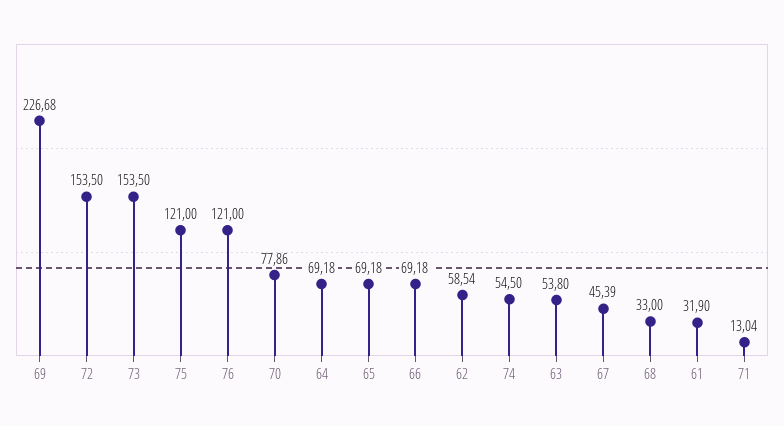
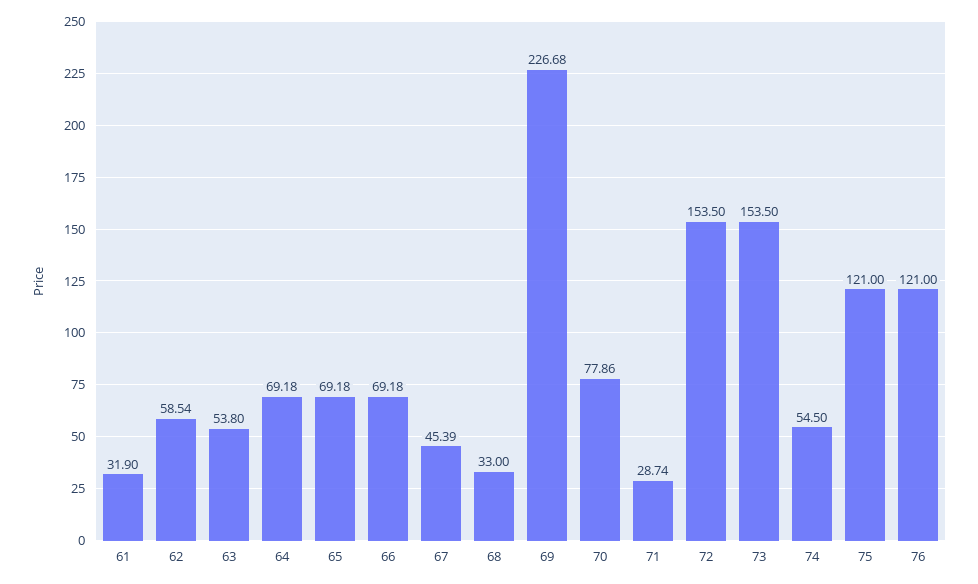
  {
    "69": 226.68,
    "72": 153.5,
    "73": 153.5,
    "75": 121,
    "76": 121,
    "70": 77.86,
    "64": 69.18,
    "65": 69.18,
    "66": 69.18,
    "62": 58.54,
    "74": 54.5,
    "63": 53.8,
    "67": 45.39,
    "68": 33,
    "61": 31.9,
-   "71": 13.04
+   "71": 28.74
  }

